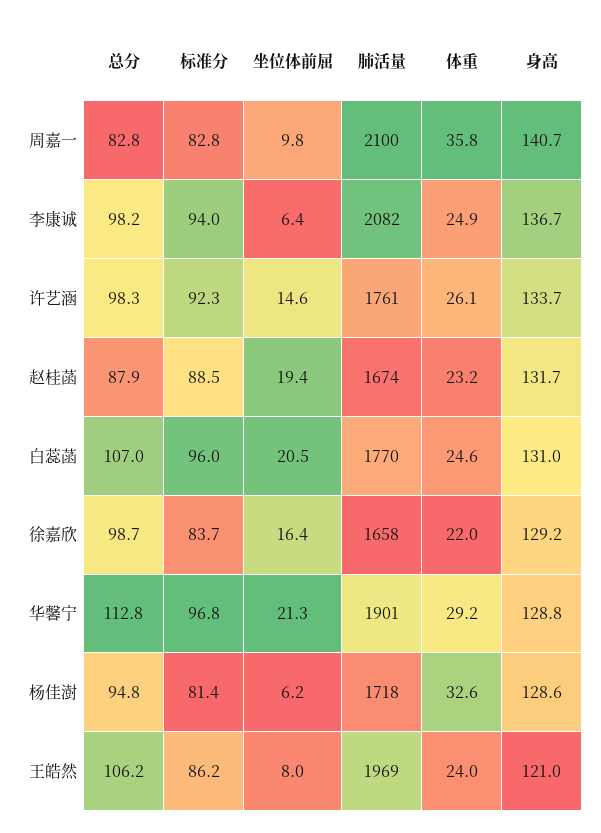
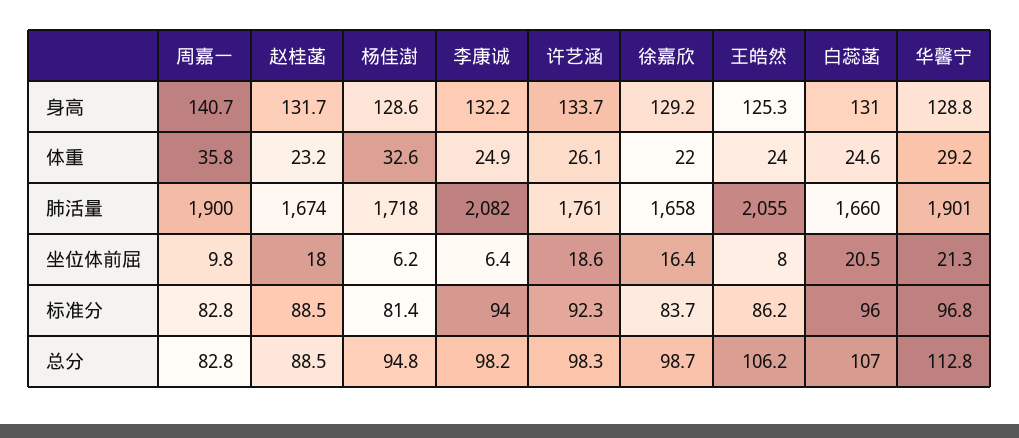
  {
    "总分": {
      "周嘉一": 82.8,
      "李康诚": 98.2,
      "许艺涵": 98.3,
-     "赵桂菡": 87.9,
+     "赵桂菡": 88.5,
      "白蕊菡": 107,
      "徐嘉欣": 98.7,
      "华馨宁": 112.8,
      "杨佳澍": 94.8,
      "王皓然": 106.2
    },
    "标准分": {
      "周嘉一": 82.8,
      "李康诚": 94,
      "许艺涵": 92.3,
      "赵桂菡": 88.5,
      "白蕊菡": 96,
      "徐嘉欣": 83.7,
      "华馨宁": 96.8,
      "杨佳澍": 81.4,
      "王皓然": 86.2
    },
    "坐位体前屈": {
      "周嘉一": 9.8,
      "李康诚": 6.4,
-     "许艺涵": 14.6,
+     "许艺涵": 18.6,
-     "赵桂菡": 19.4,
+     "赵桂菡": 18,
      "白蕊菡": 20.5,
      "徐嘉欣": 16.4,
      "华馨宁": 21.3,
      "杨佳澍": 6.2,
      "王皓然": 8
    },
    "肺活量": {
-     "周嘉一": 2100,
+     "周嘉一": 1900,
      "李康诚": 2082,
      "许艺涵": 1761,
      "赵桂菡": 1674,
-     "白蕊菡": 1770,
+     "白蕊菡": 1660,
      "徐嘉欣": 1658,
      "华馨宁": 1901,
      "杨佳澍": 1718,
-     "王皓然": 1969
+     "王皓然": 2055
    },
    "体重": {
      "周嘉一": 35.8,
      "李康诚": 24.9,
      "许艺涵": 26.1,
      "赵桂菡": 23.2,
      "白蕊菡": 24.6,
      "徐嘉欣": 22,
      "华馨宁": 29.2,
      "杨佳澍": 32.6,
      "王皓然": 24
    },
    "身高": {
      "周嘉一": 140.7,
-     "李康诚": 136.7,
+     "李康诚": 132.2,
      "许艺涵": 133.7,
      "赵桂菡": 131.7,
      "白蕊菡": 131,
      "徐嘉欣": 129.2,
      "华馨宁": 128.8,
      "杨佳澍": 128.6,
-     "王皓然": 121
+     "王皓然": 125.3
    }
  }

